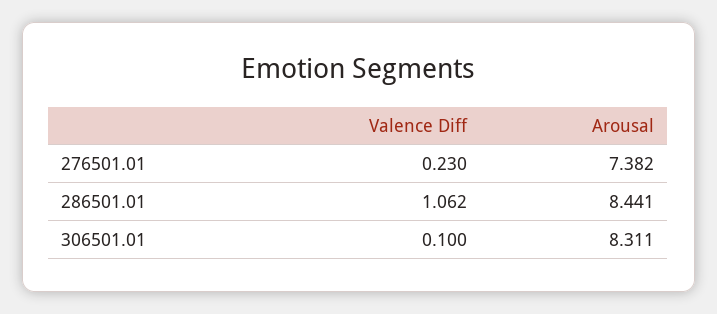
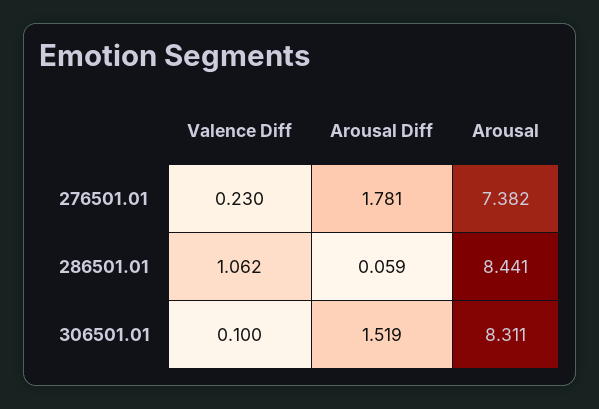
  {
    "Valence Diff": {
      "276501.01": 0.23,
      "286501.01": 1.062,
      "306501.01": 0.1
    },
    "Arousal": {
      "276501.01": 7.382,
      "286501.01": 8.441,
      "306501.01": 8.311
-   }
+   },
+   "Arousal Diff": {
+     "276501.01": 1.781,
+     "286501.01": 0.059,
+     "306501.01": 1.519
+   }
  }

